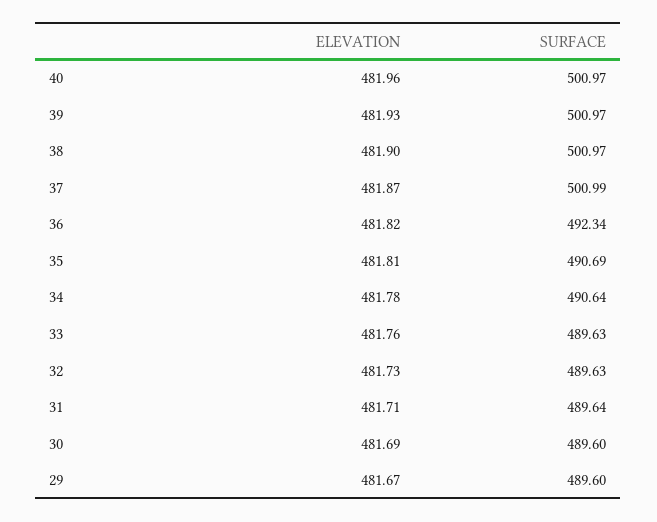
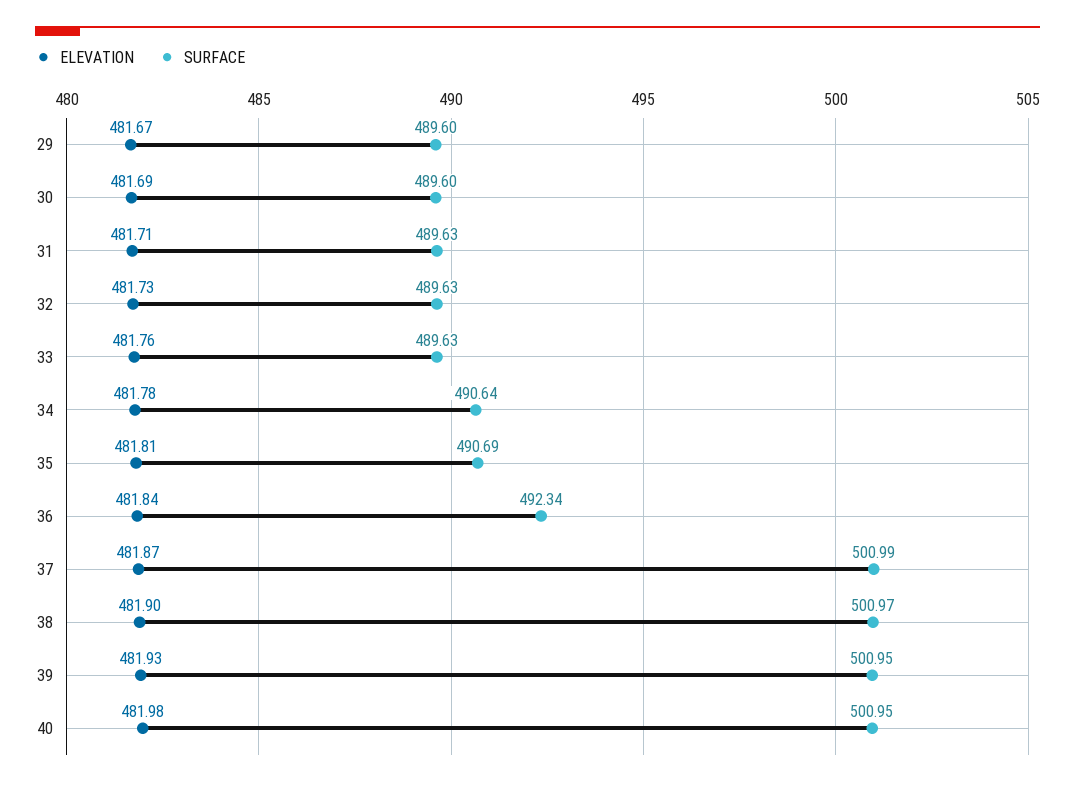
  {
    "ELEVATION": {
-     "40": 481.96,
+     "40": 481.98,
      "39": 481.93,
      "38": 481.9,
      "37": 481.87,
-     "36": 481.82,
+     "36": 481.84,
      "35": 481.81,
      "34": 481.78,
      "33": 481.76,
      "32": 481.73,
      "31": 481.71,
      "30": 481.69,
      "29": 481.67
    },
    "SURFACE": {
-     "40": 500.97,
+     "40": 500.95,
-     "39": 500.97,
+     "39": 500.95,
      "38": 500.97,
      "37": 500.99,
      "36": 492.34,
      "35": 490.69,
      "34": 490.64,
      "33": 489.63,
      "32": 489.63,
-     "31": 489.64,
+     "31": 489.63,
      "30": 489.6,
      "29": 489.6
    }
  }

